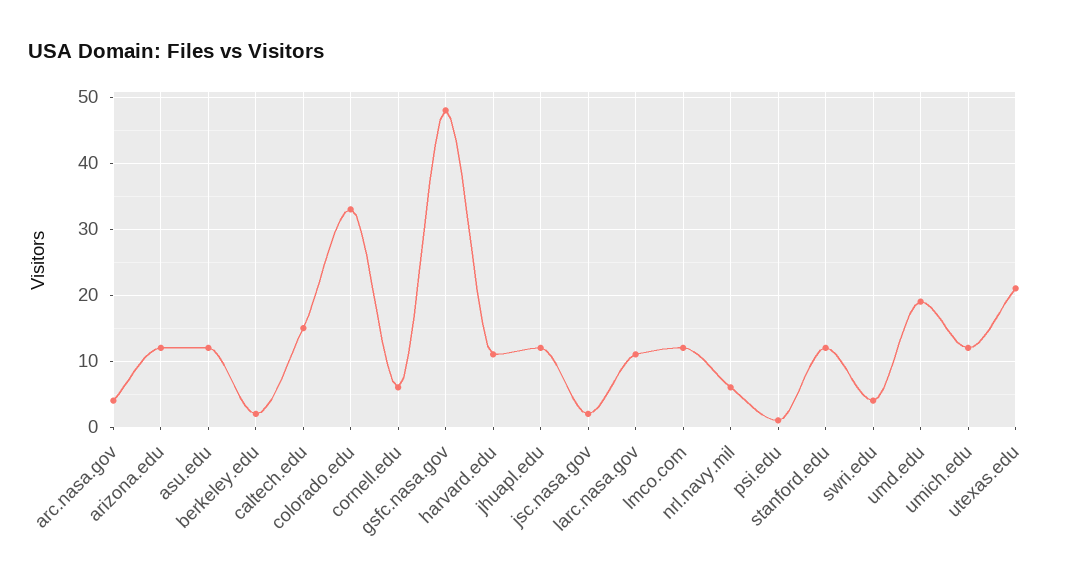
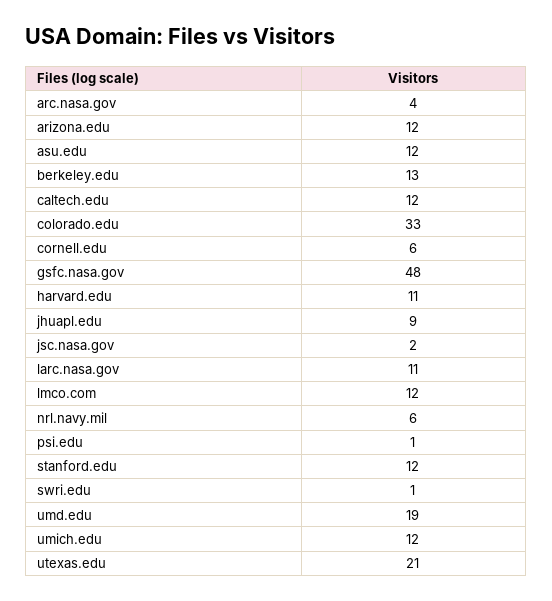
  {
    "arc.nasa.gov": 4,
    "arizona.edu": 12,
    "asu.edu": 12,
-   "berkeley.edu": 2,
+   "berkeley.edu": 13,
-   "caltech.edu": 15,
+   "caltech.edu": 12,
    "colorado.edu": 33,
    "cornell.edu": 6,
    "gsfc.nasa.gov": 48,
    "harvard.edu": 11,
-   "jhuapl.edu": 12,
+   "jhuapl.edu": 9,
    "jsc.nasa.gov": 2,
    "larc.nasa.gov": 11,
    "lmco.com": 12,
    "nrl.navy.mil": 6,
    "psi.edu": 1,
    "stanford.edu": 12,
-   "swri.edu": 4,
+   "swri.edu": 1,
    "umd.edu": 19,
    "umich.edu": 12,
    "utexas.edu": 21
  }

